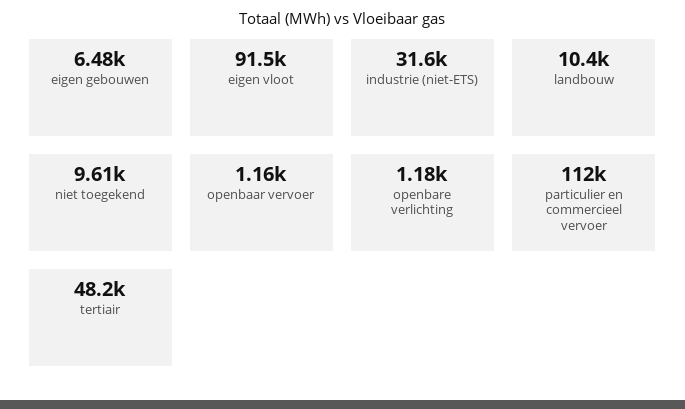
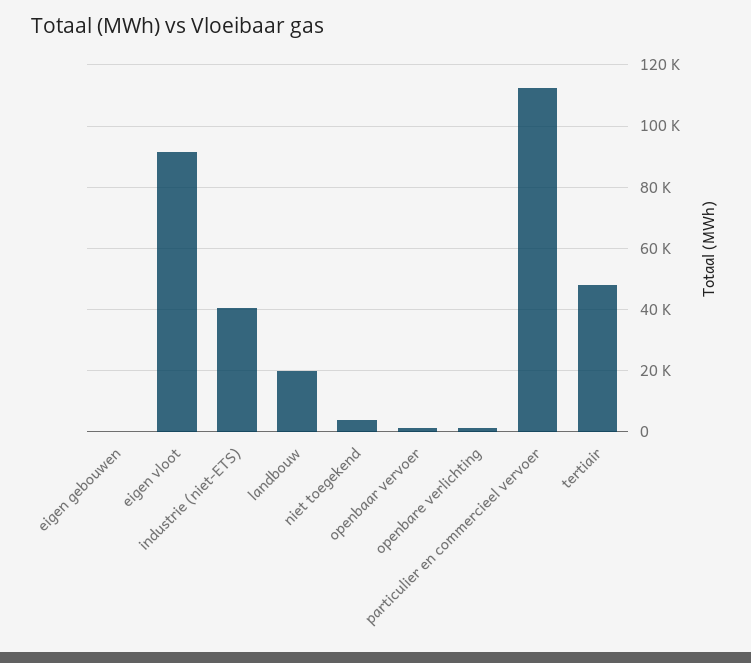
  {
-   "eigen gebouwen": 6480,
+   "eigen gebouwen": 0,
    "eigen vloot": 91500,
-   "industrie (niet-ETS)": 31600,
+   "industrie (niet-ETS)": 40000,
-   "landbouw": 10400,
+   "landbouw": 20000,
-   "niet toegekend": 9610,
+   "niet toegekend": 4000,
    "openbaar vervoer": 1160,
    "openbare verlichting": 1180,
    "particulier en commercieel vervoer": 112000,
    "tertiair": 48200
  }

